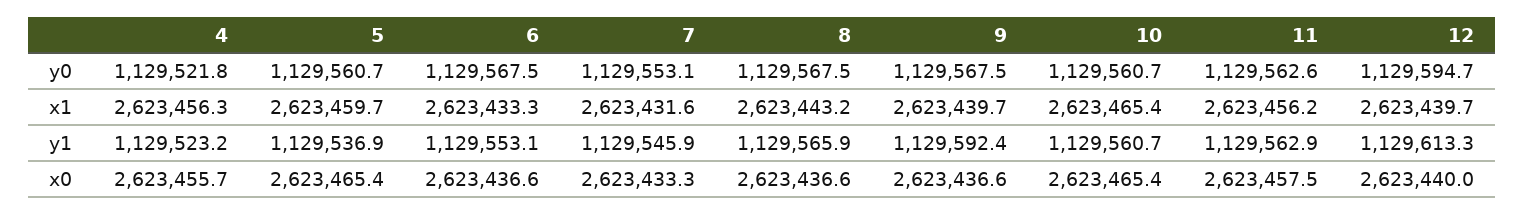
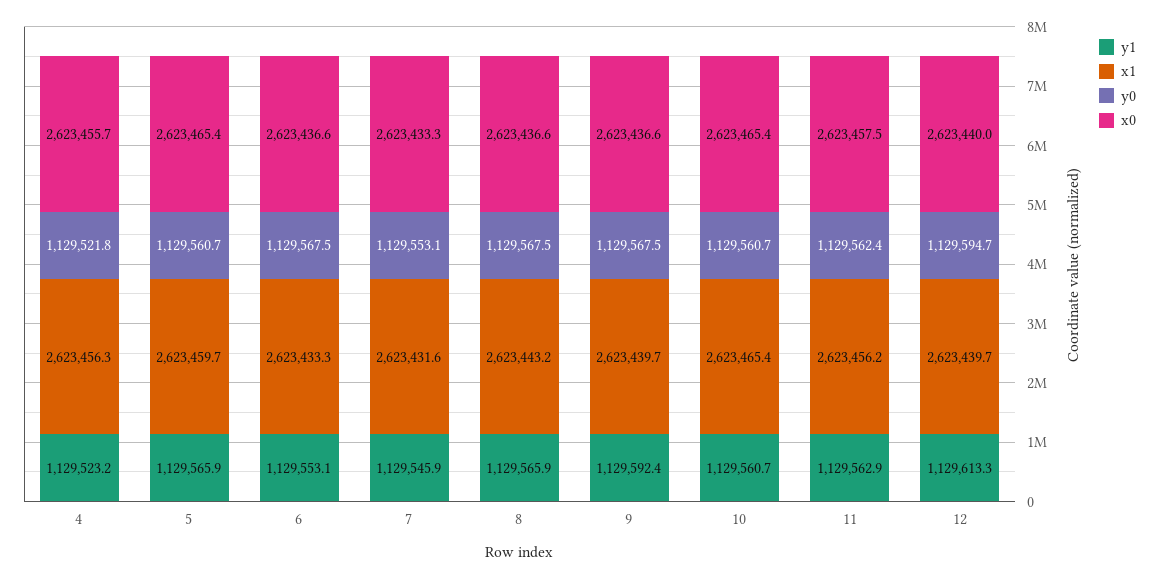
  {
    "y0": {
      "4": 1129521.8,
      "5": 1129560.7,
      "6": 1129567.5,
      "7": 1129553.1,
      "8": 1129567.5,
      "9": 1129567.5,
      "10": 1129560.7,
-     "11": 1129562.6,
+     "11": 1129562.4,
      "12": 1129594.7
    },
    "x1": {
      "4": 2623456.3,
      "5": 2623459.7,
      "6": 2623433.3,
      "7": 2623431.6,
      "8": 2623443.2,
      "9": 2623439.7,
      "10": 2623465.4,
      "11": 2623456.2,
      "12": 2623439.7
    },
    "y1": {
      "4": 1129523.2,
-     "5": 1129536.9,
+     "5": 1129565.9,
      "6": 1129553.1,
      "7": 1129545.9,
      "8": 1129565.9,
      "9": 1129592.4,
      "10": 1129560.7,
      "11": 1129562.9,
      "12": 1129613.3
    },
    "x0": {
      "4": 2623455.7,
      "5": 2623465.4,
      "6": 2623436.6,
      "7": 2623433.3,
      "8": 2623436.6,
      "9": 2623436.6,
      "10": 2623465.4,
      "11": 2623457.5,
      "12": 2623440
    }
  }

